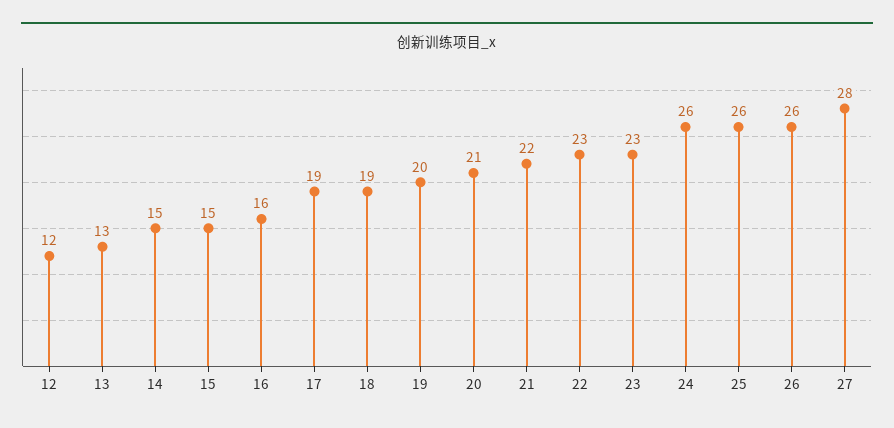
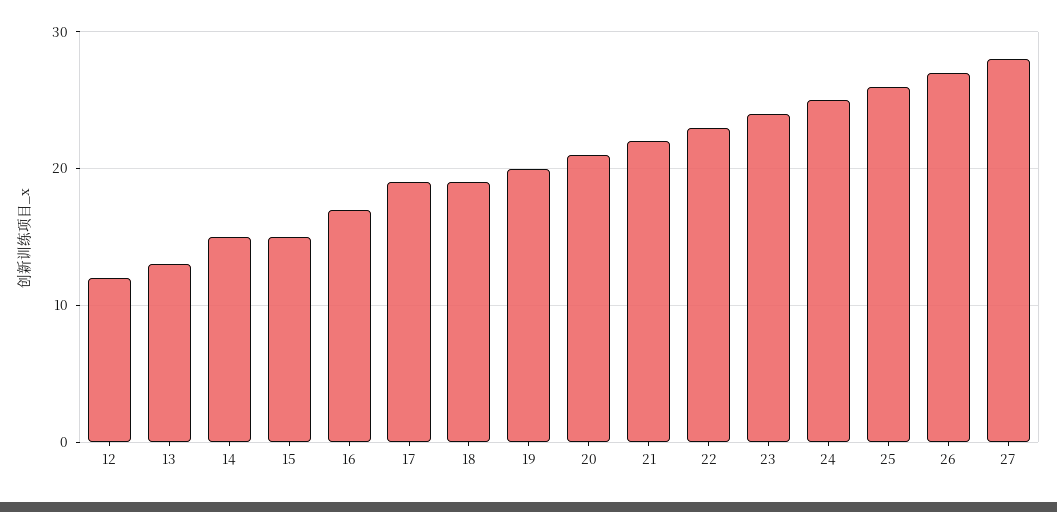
  {
    "12": 12,
    "13": 13,
    "14": 15,
    "15": 15,
-   "16": 16,
+   "16": 17,
    "17": 19,
    "18": 19,
    "19": 20,
    "20": 21,
    "21": 22,
    "22": 23,
-   "23": 23,
+   "23": 24,
-   "24": 26,
+   "24": 25,
    "25": 26,
-   "26": 26,
+   "26": 27,
    "27": 28
  }

